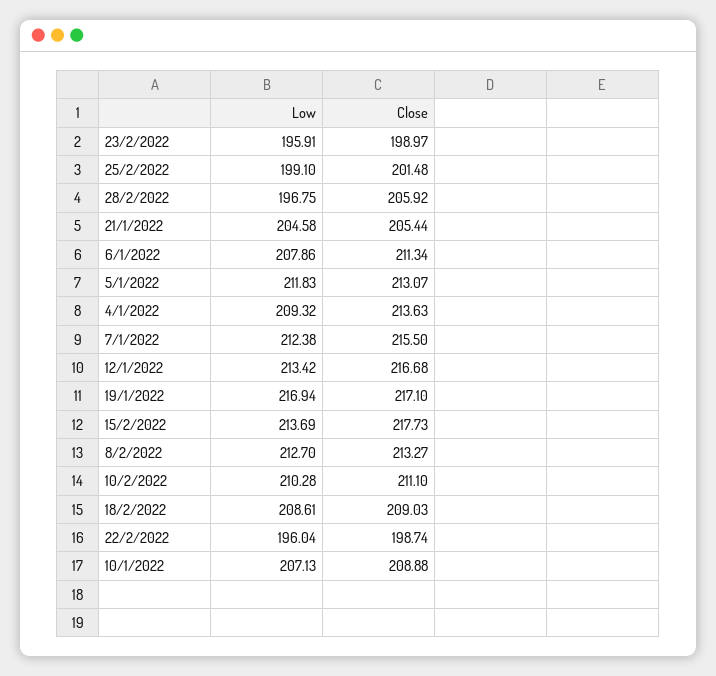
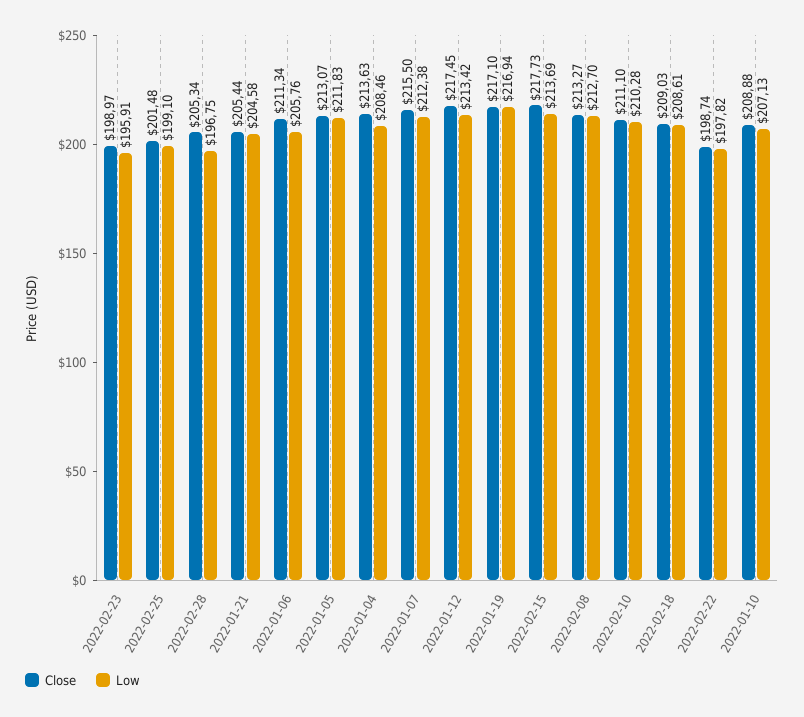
  {
    "Low": {
      "23/2/2022": 195.91,
      "25/2/2022": 199.1,
      "28/2/2022": 196.75,
      "21/1/2022": 204.58,
-     "6/1/2022": 207.86,
+     "6/1/2022": 205.76,
      "5/1/2022": 211.83,
-     "4/1/2022": 209.32,
+     "4/1/2022": 208.46,
      "7/1/2022": 212.38,
      "12/1/2022": 213.42,
      "19/1/2022": 216.94,
      "15/2/2022": 213.69,
      "8/2/2022": 212.7,
      "10/2/2022": 210.28,
      "18/2/2022": 208.61,
-     "22/2/2022": 196.04,
+     "22/2/2022": 197.82,
      "10/1/2022": 207.13
    },
    "Close": {
      "23/2/2022": 198.97,
      "25/2/2022": 201.48,
-     "28/2/2022": 205.92,
+     "28/2/2022": 205.34,
      "21/1/2022": 205.44,
      "6/1/2022": 211.34,
      "5/1/2022": 213.07,
      "4/1/2022": 213.63,
      "7/1/2022": 215.5,
-     "12/1/2022": 216.68,
+     "12/1/2022": 217.45,
      "19/1/2022": 217.1,
      "15/2/2022": 217.73,
      "8/2/2022": 213.27,
      "10/2/2022": 211.1,
      "18/2/2022": 209.03,
      "22/2/2022": 198.74,
      "10/1/2022": 208.88
    }
  }

